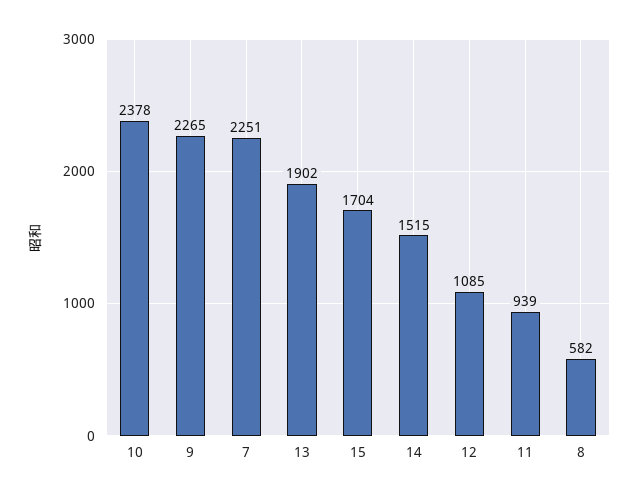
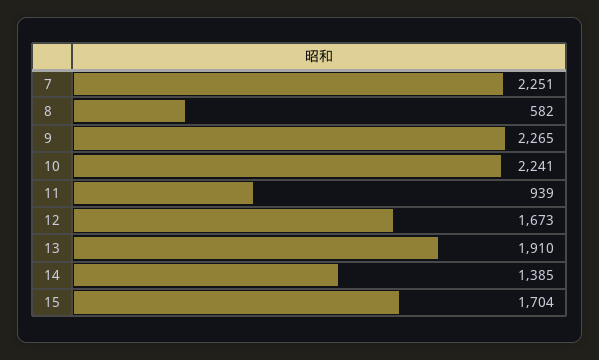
  {
-   "10": 2378,
+   "10": 2241,
    "9": 2265,
    "7": 2251,
-   "13": 1902,
+   "13": 1910,
    "15": 1704,
-   "14": 1515,
+   "14": 1385,
-   "12": 1085,
+   "12": 1673,
    "11": 939,
    "8": 582
  }

